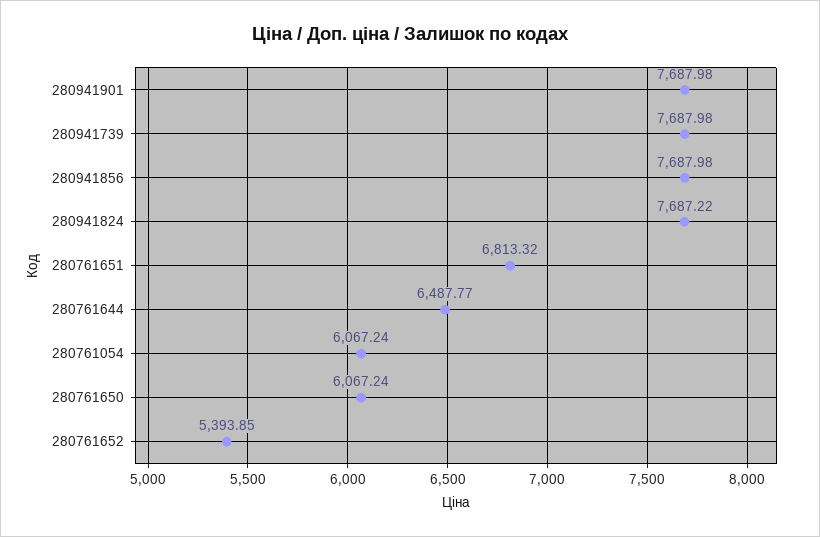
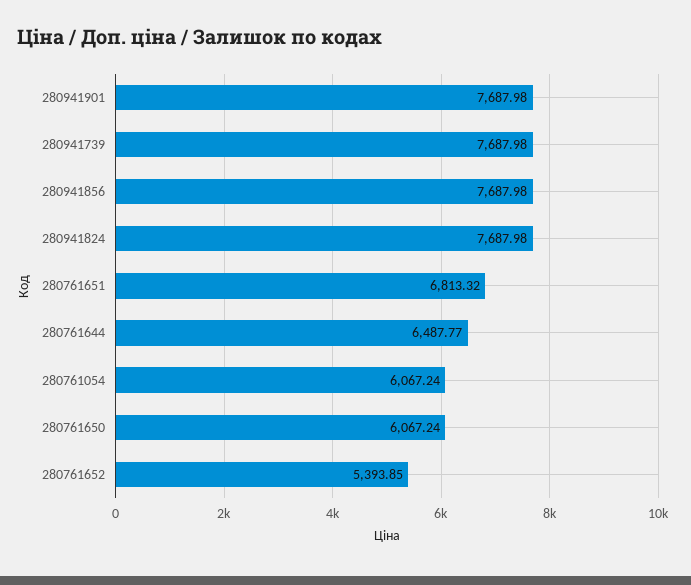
  {
    "280941901": 7687.98,
    "280941739": 7687.98,
    "280941856": 7687.98,
-   "280941824": 7687.22,
+   "280941824": 7687.98,
    "280761651": 6813.32,
    "280761644": 6487.77,
    "280761054": 6067.24,
    "280761650": 6067.24,
    "280761652": 5393.85
  }

